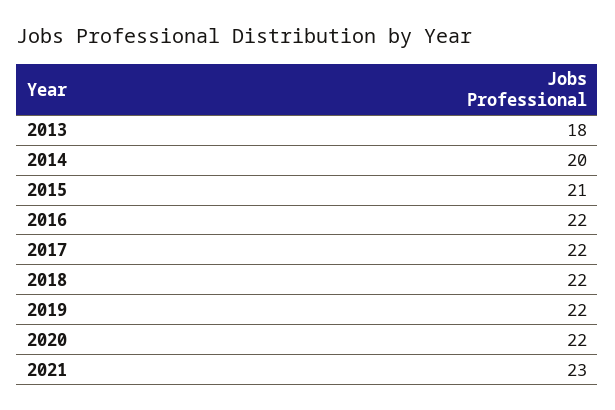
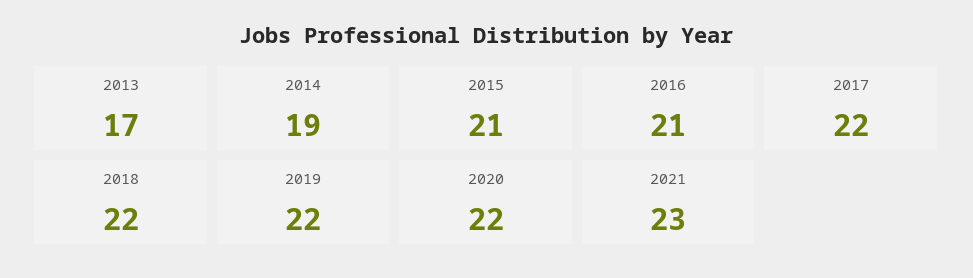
  {
-   "2013": 18,
+   "2013": 17,
-   "2014": 20,
+   "2014": 19,
    "2015": 21,
-   "2016": 22,
+   "2016": 21,
    "2017": 22,
    "2018": 22,
    "2019": 22,
    "2020": 22,
    "2021": 23
  }

